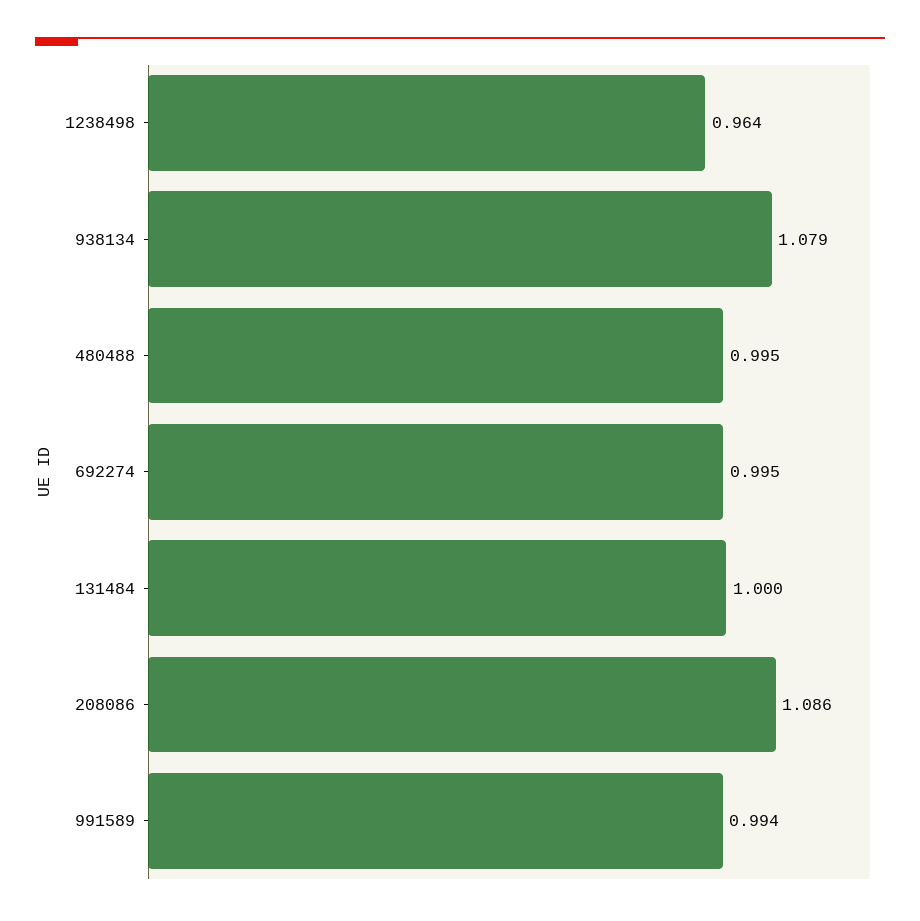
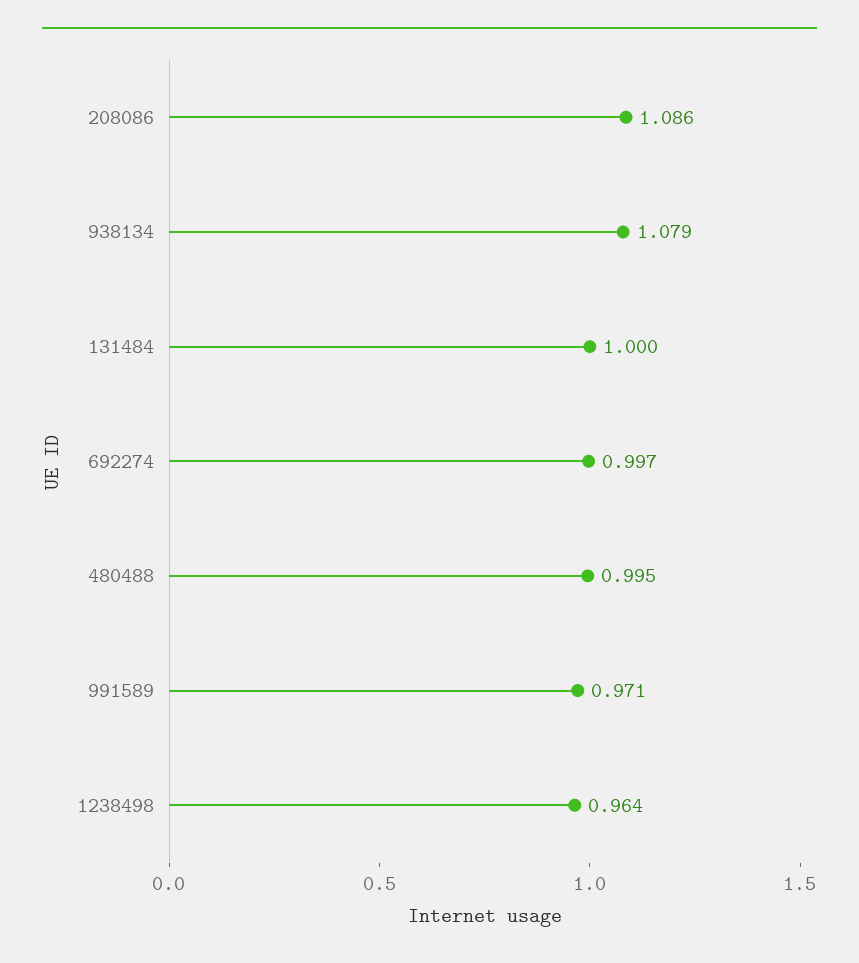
  {
    "1238498": 0.964,
    "938134": 1.079,
    "480488": 0.995,
-   "692274": 0.995,
+   "692274": 0.997,
    "131484": 1,
    "208086": 1.086,
-   "991589": 0.994
+   "991589": 0.971
  }

